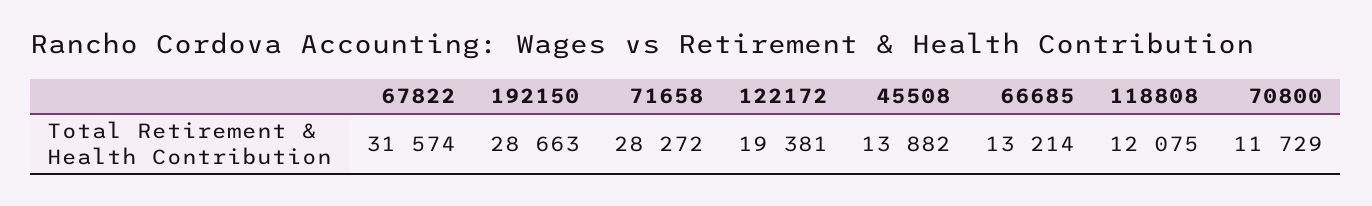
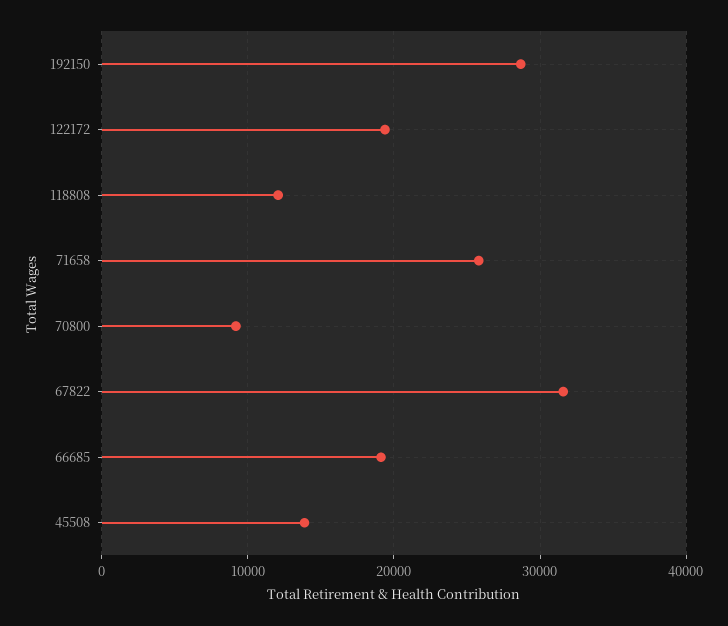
  {
    "67822": 31574,
    "192150": 28663,
-   "71658": 28272,
+   "71658": 26000,
    "122172": 19381,
    "45508": 13882,
-   "66685": 13214,
+   "66685": 19000,
    "118808": 12075,
-   "70800": 11729
+   "70800": 9000
  }

